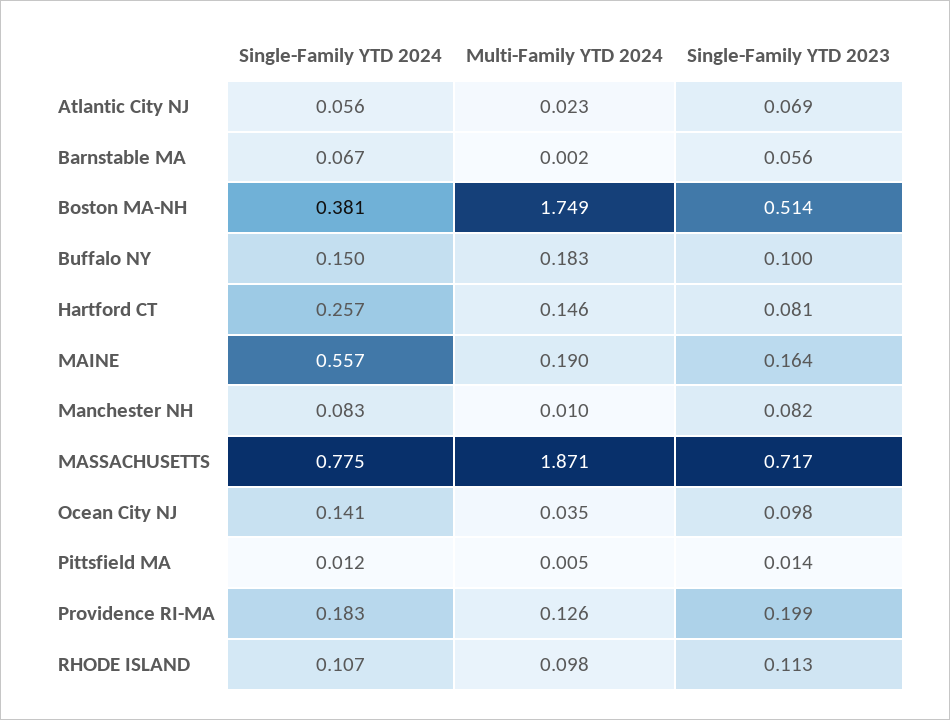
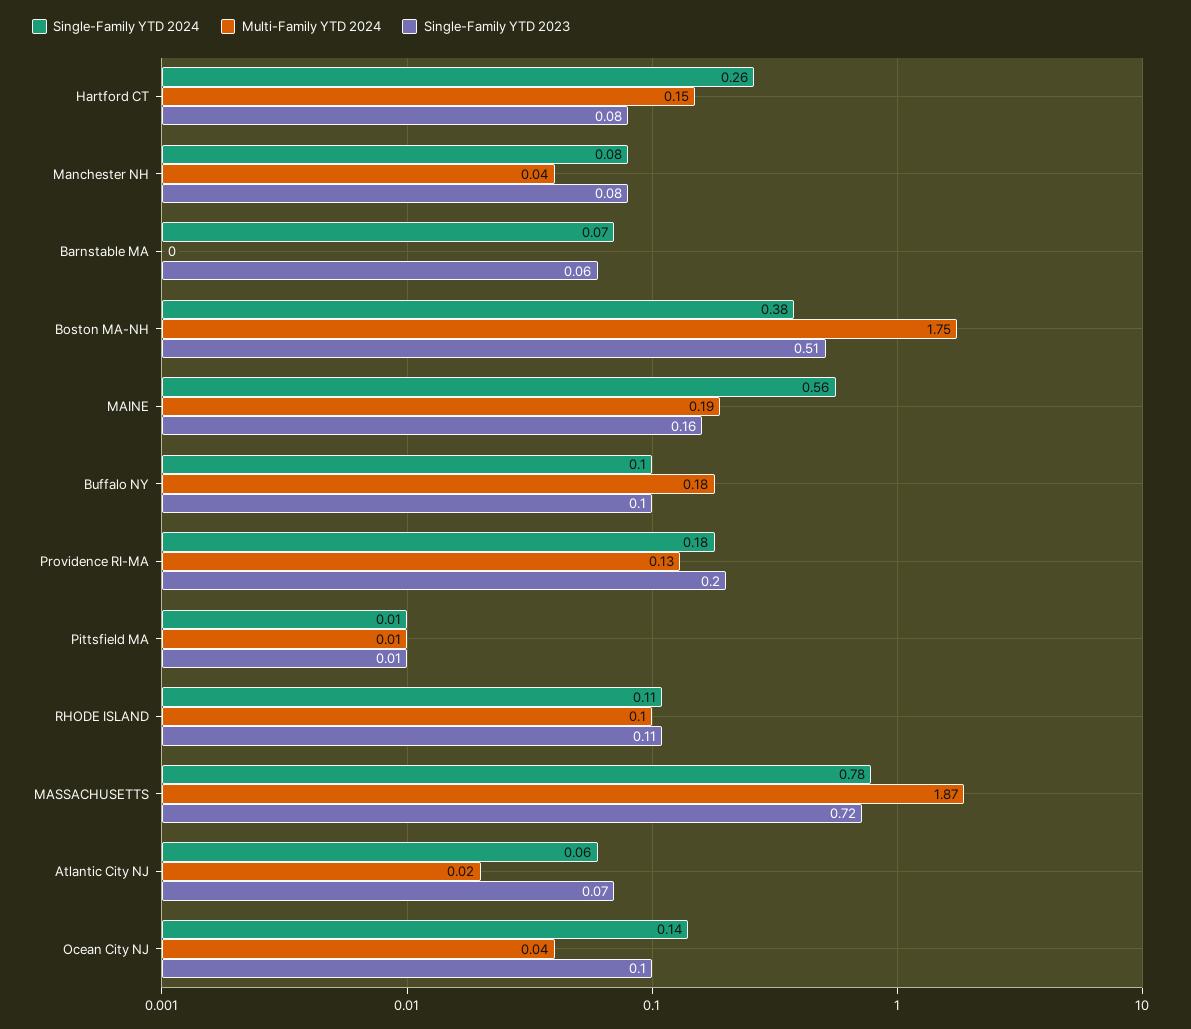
  {
    "Single-Family YTD 2024": {
      "Atlantic City NJ": 0.056,
      "Barnstable MA": 0.067,
      "Boston MA-NH": 0.381,
-     "Buffalo NY": 0.15,
+     "Buffalo NY": 0.1,
      "Hartford CT": 0.257,
      "MAINE": 0.557,
      "Manchester NH": 0.083,
      "MASSACHUSETTS": 0.775,
      "Ocean City NJ": 0.141,
      "Pittsfield MA": 0.012,
      "Providence RI-MA": 0.183,
      "RHODE ISLAND": 0.107
    },
    "Multi-Family YTD 2024": {
      "Atlantic City NJ": 0.023,
      "Barnstable MA": 0.002,
      "Boston MA-NH": 1.749,
      "Buffalo NY": 0.183,
      "Hartford CT": 0.146,
      "MAINE": 0.19,
-     "Manchester NH": 0.01,
+     "Manchester NH": 0.04,
      "MASSACHUSETTS": 1.871,
      "Ocean City NJ": 0.035,
      "Pittsfield MA": 0.005,
      "Providence RI-MA": 0.126,
      "RHODE ISLAND": 0.098
    },
    "Single-Family YTD 2023": {
      "Atlantic City NJ": 0.069,
      "Barnstable MA": 0.056,
      "Boston MA-NH": 0.514,
      "Buffalo NY": 0.1,
      "Hartford CT": 0.081,
      "MAINE": 0.164,
      "Manchester NH": 0.082,
      "MASSACHUSETTS": 0.717,
      "Ocean City NJ": 0.098,
      "Pittsfield MA": 0.014,
      "Providence RI-MA": 0.199,
      "RHODE ISLAND": 0.113
    }
  }

